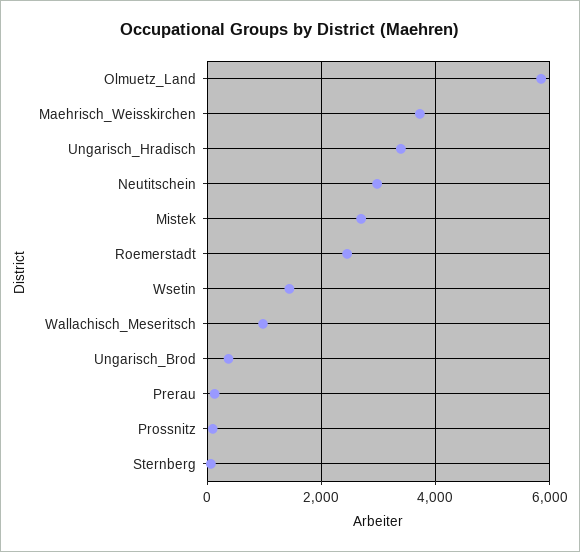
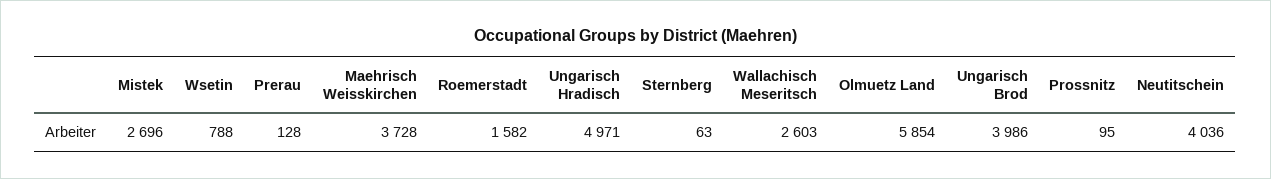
  {
    "Olmuetz_Land": 5854,
    "Maehrisch_Weisskirchen": 3728,
-   "Ungarisch_Hradisch": 3400,
+   "Ungarisch_Hradisch": 4971,
-   "Neutitschein": 3000,
+   "Neutitschein": 4036,
    "Mistek": 2696,
-   "Roemerstadt": 2400,
+   "Roemerstadt": 1582,
-   "Wsetin": 1400,
+   "Wsetin": 788,
-   "Wallachisch_Meseritsch": 1000,
+   "Wallachisch_Meseritsch": 2603,
-   "Ungarisch_Brod": 400,
+   "Ungarisch_Brod": 3986,
    "Prerau": 128,
    "Prossnitz": 95,
    "Sternberg": 63
  }

